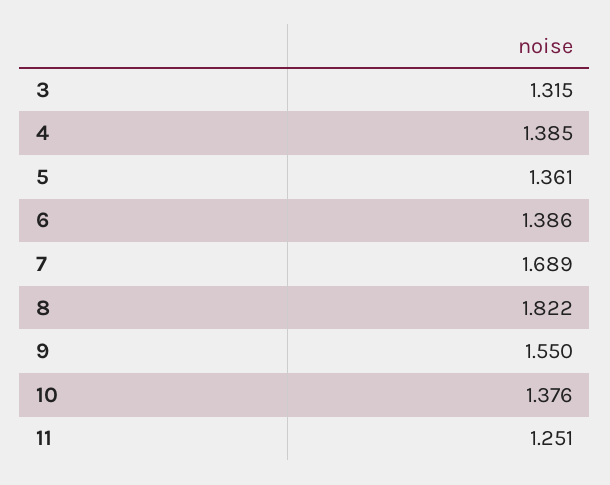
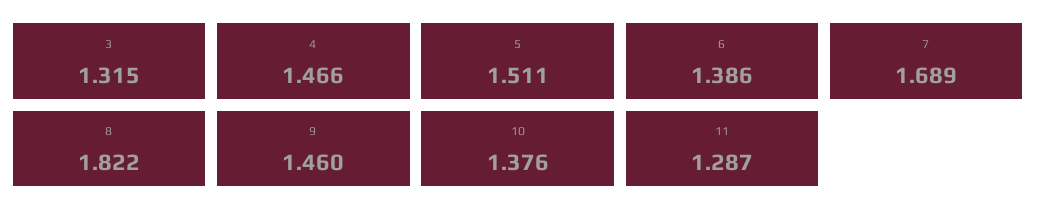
  {
    "3": 1.315,
-   "4": 1.385,
+   "4": 1.466,
-   "5": 1.361,
+   "5": 1.511,
    "6": 1.386,
    "7": 1.689,
    "8": 1.822,
-   "9": 1.55,
+   "9": 1.46,
    "10": 1.376,
-   "11": 1.251
+   "11": 1.287
  }

